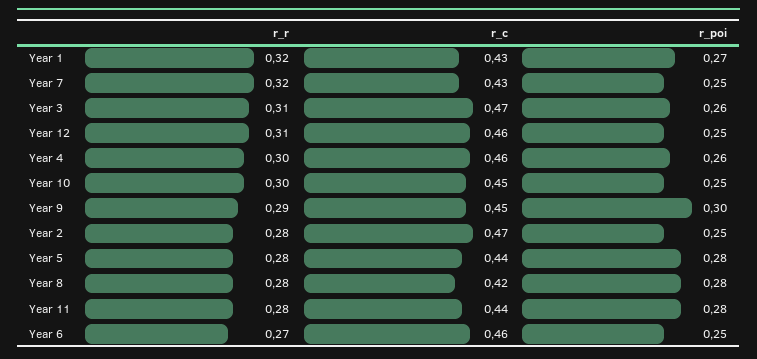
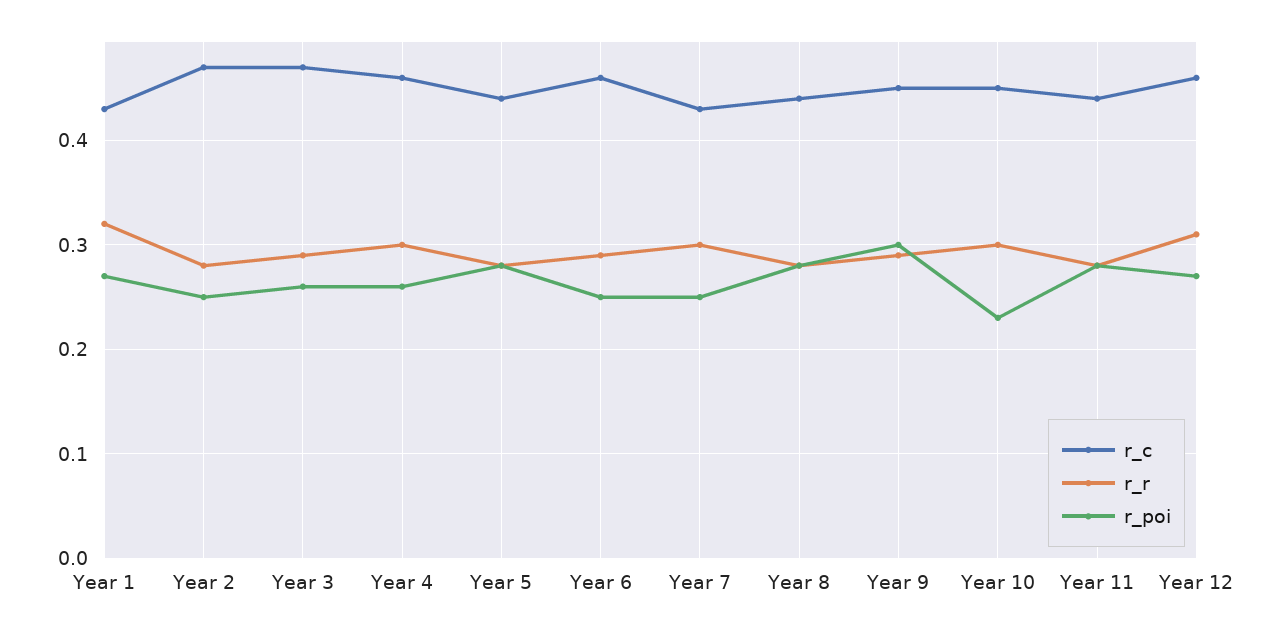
  {
    "r_r": {
      "Year 1": 0.32,
-     "Year 7": 0.32,
+     "Year 7": 0.3,
-     "Year 3": 0.31,
+     "Year 3": 0.29,
      "Year 12": 0.31,
      "Year 4": 0.3,
      "Year 10": 0.3,
      "Year 9": 0.29,
      "Year 2": 0.28,
      "Year 5": 0.28,
      "Year 8": 0.28,
      "Year 11": 0.28,
-     "Year 6": 0.27
+     "Year 6": 0.29
    },
    "r_c": {
      "Year 1": 0.43,
      "Year 7": 0.43,
      "Year 3": 0.47,
      "Year 12": 0.46,
      "Year 4": 0.46,
      "Year 10": 0.45,
      "Year 9": 0.45,
      "Year 2": 0.47,
      "Year 5": 0.44,
-     "Year 8": 0.42,
+     "Year 8": 0.44,
      "Year 11": 0.44,
      "Year 6": 0.46
    },
    "r_poi": {
      "Year 1": 0.27,
      "Year 7": 0.25,
      "Year 3": 0.26,
-     "Year 12": 0.25,
+     "Year 12": 0.27,
      "Year 4": 0.26,
-     "Year 10": 0.25,
+     "Year 10": 0.23,
      "Year 9": 0.3,
      "Year 2": 0.25,
      "Year 5": 0.28,
      "Year 8": 0.28,
      "Year 11": 0.28,
      "Year 6": 0.25
    }
  }

